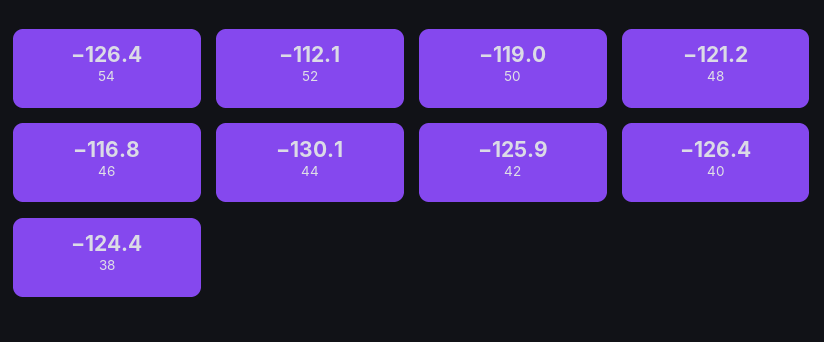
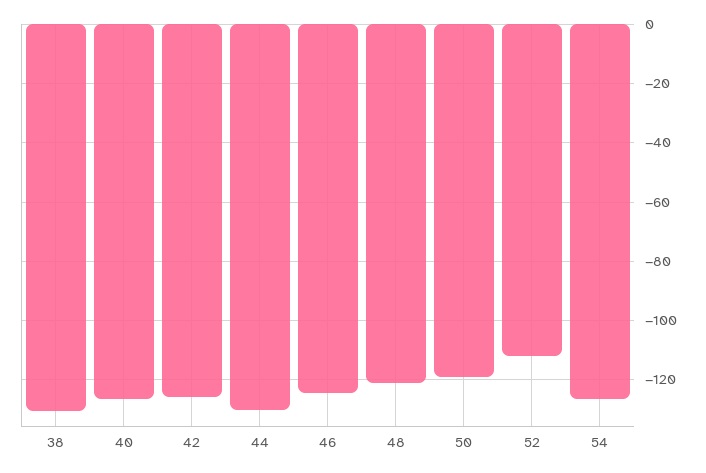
  {
    "54": -126.4,
    "52": -112.1,
    "50": -119,
    "48": -121.2,
-   "46": -116.8,
+   "46": -125,
    "44": -130.1,
    "42": -125.9,
    "40": -126.4,
-   "38": -124.4
+   "38": -130
  }

